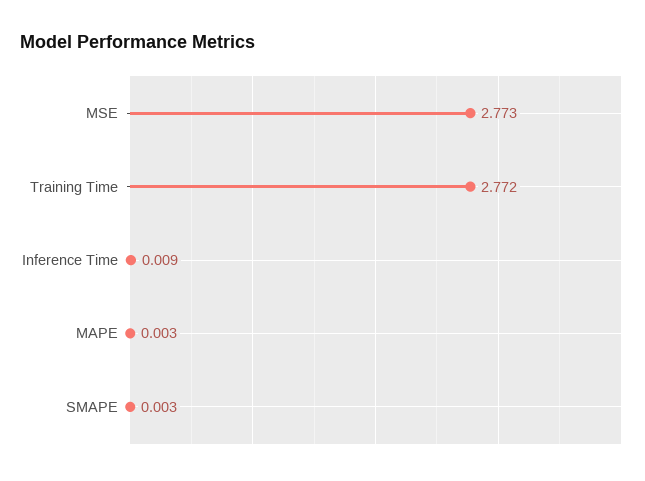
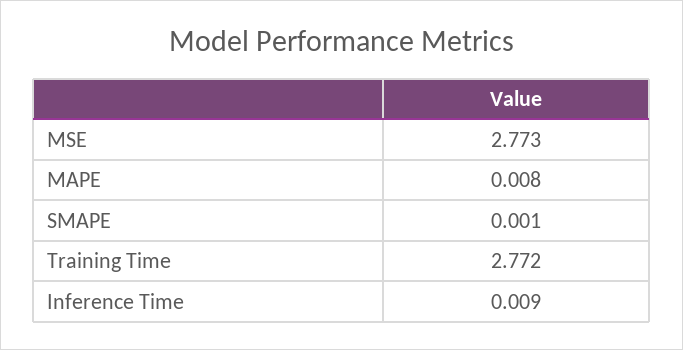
  {
    "MSE": 2.773,
    "Training Time": 2.772,
    "Inference Time": 0.009,
-   "MAPE": 0.003,
+   "MAPE": 0.008,
-   "SMAPE": 0.003
+   "SMAPE": 0.001
  }

